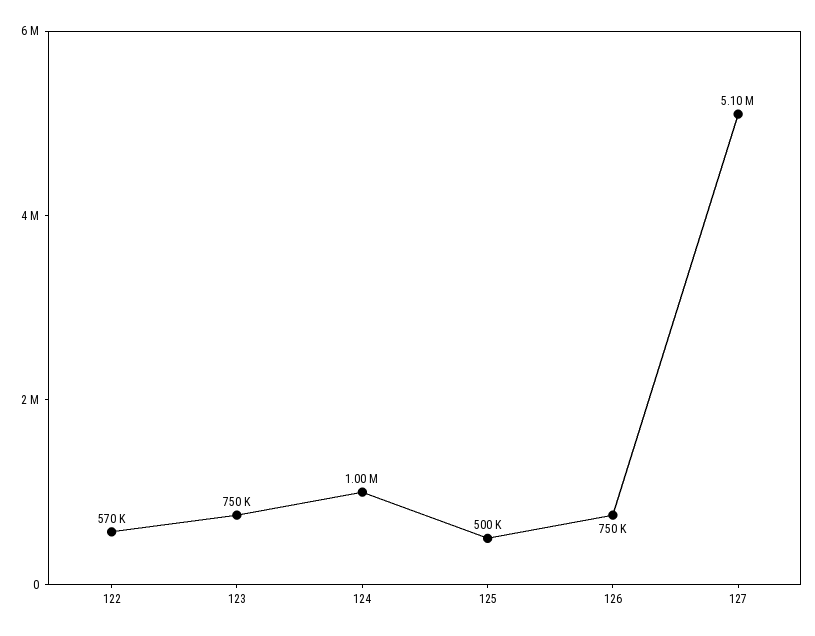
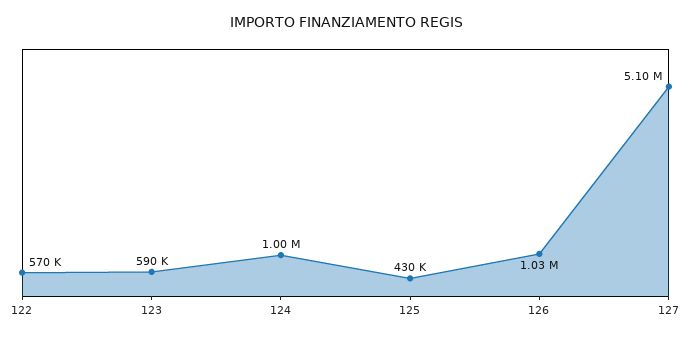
  {
    "122": 570000,
-   "123": 750000,
+   "123": 590000,
    "124": 1000000,
-   "125": 500000,
+   "125": 430000,
-   "126": 750000,
+   "126": 1030000,
    "127": 5100000
  }

